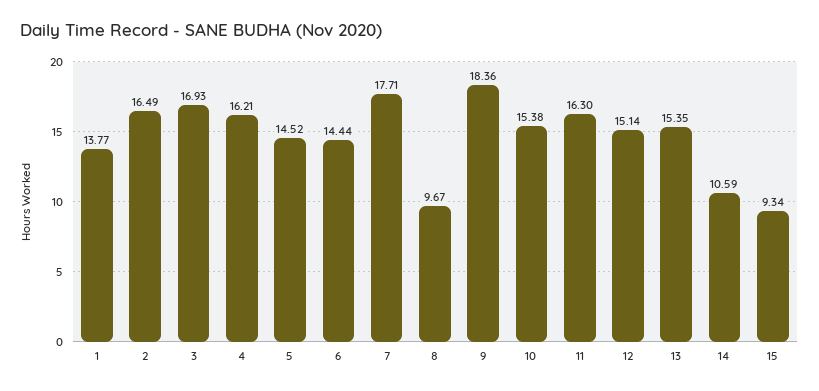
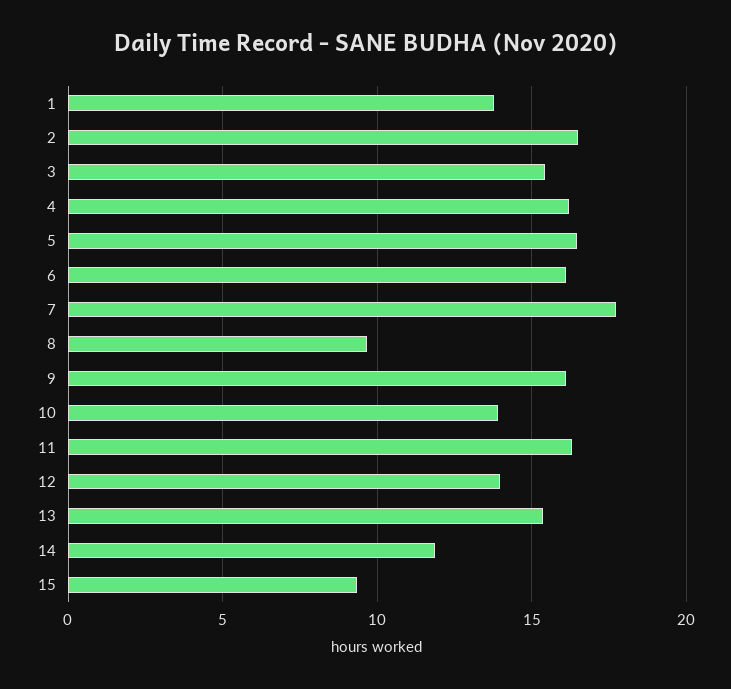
  {
    "1": 13.77,
    "2": 16.49,
-   "3": 16.93,
+   "3": 15.5,
    "4": 16.21,
-   "5": 14.52,
+   "5": 16.5,
-   "6": 14.44,
+   "6": 16,
    "7": 17.71,
    "8": 9.67,
-   "9": 18.36,
+   "9": 16,
-   "10": 15.38,
+   "10": 14,
    "11": 16.3,
-   "12": 15.14,
+   "12": 14,
    "13": 15.35,
-   "14": 10.59,
+   "14": 12,
    "15": 9.34
  }

